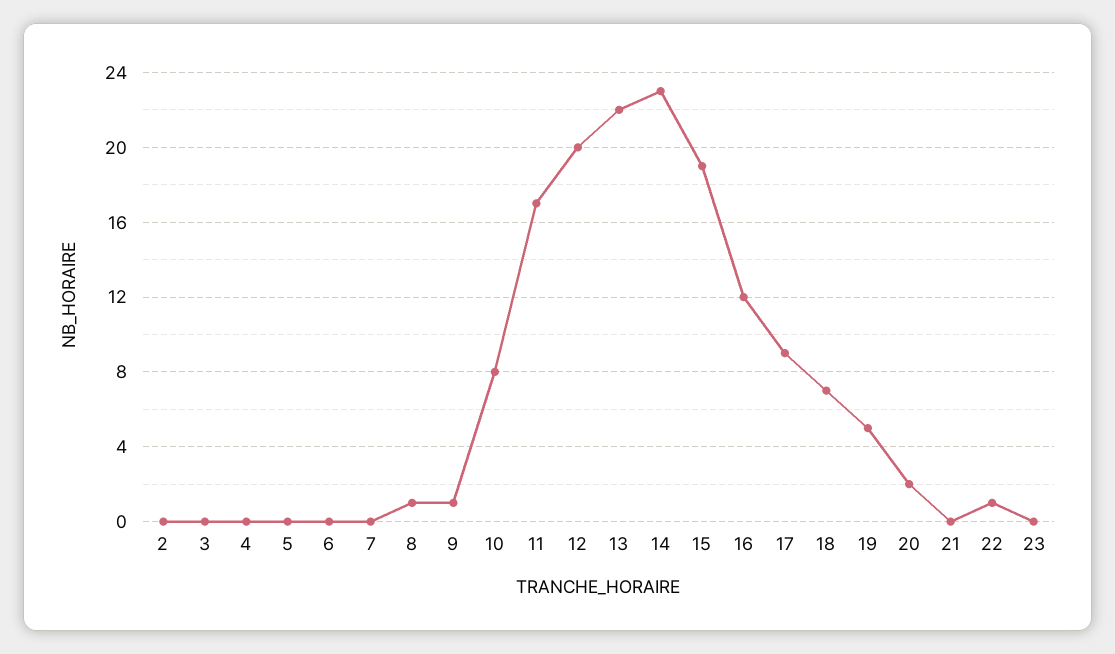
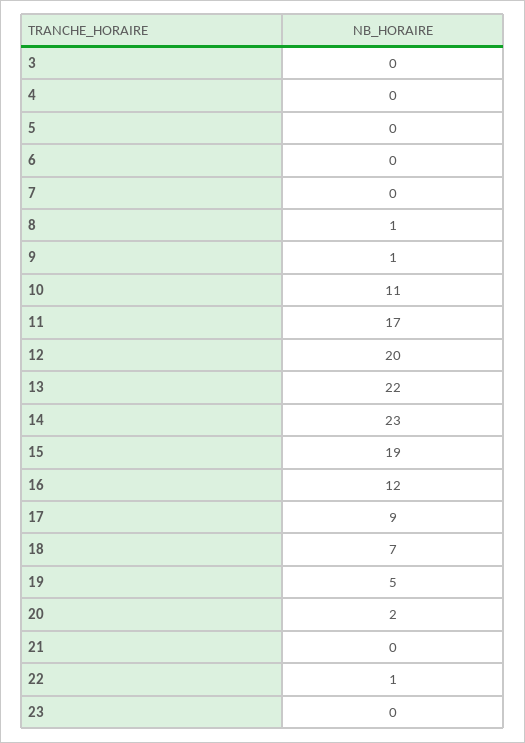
  {
-   "2": 0,
    "3": 0,
    "4": 0,
    "5": 0,
    "6": 0,
    "7": 0,
    "8": 1,
    "9": 1,
-   "10": 8,
+   "10": 11,
    "11": 17,
    "12": 20,
    "13": 22,
    "14": 23,
    "15": 19,
    "16": 12,
    "17": 9,
    "18": 7,
    "19": 5,
    "20": 2,
    "21": 0,
    "22": 1,
    "23": 0
  }

